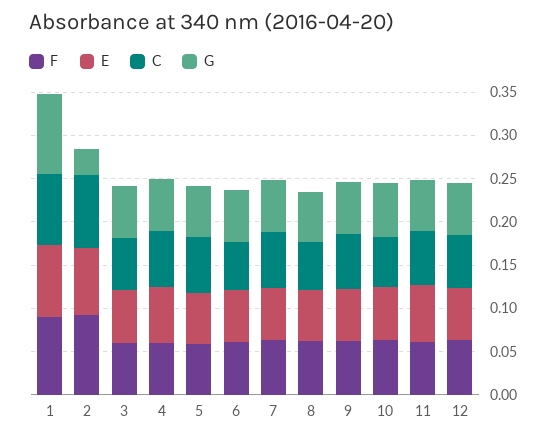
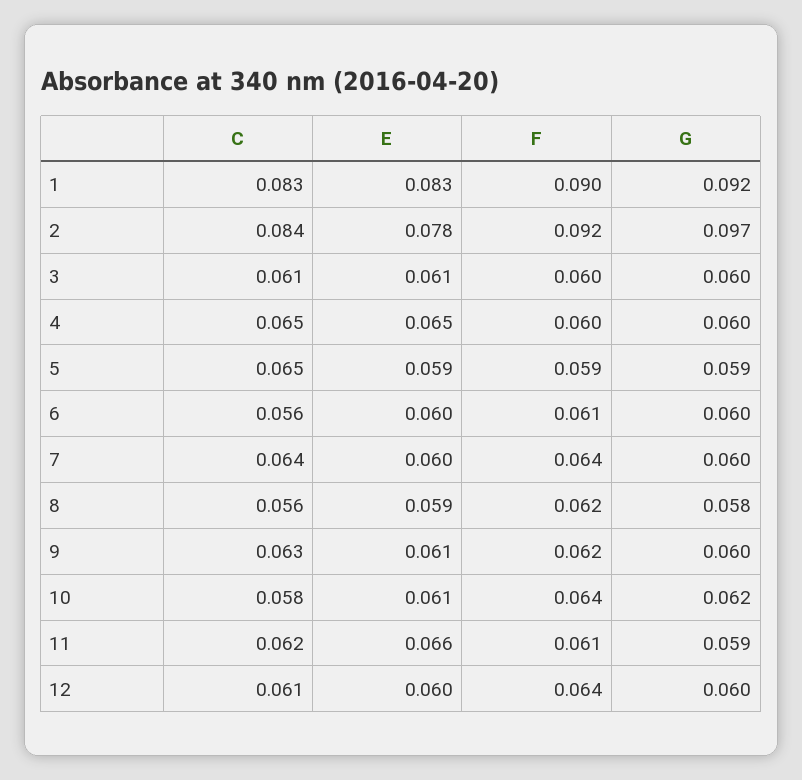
  {
    "F": {
      "1": 0.09,
      "2": 0.092,
      "3": 0.06,
      "4": 0.06,
      "5": 0.059,
      "6": 0.061,
      "7": 0.064,
      "8": 0.062,
      "9": 0.062,
      "10": 0.064,
      "11": 0.061,
      "12": 0.064
    },
    "E": {
      "1": 0.083,
      "2": 0.078,
      "3": 0.061,
      "4": 0.065,
      "5": 0.059,
      "6": 0.06,
      "7": 0.06,
      "8": 0.059,
      "9": 0.061,
      "10": 0.061,
      "11": 0.066,
      "12": 0.06
    },
    "C": {
      "1": 0.083,
      "2": 0.084,
      "3": 0.061,
      "4": 0.065,
      "5": 0.065,
      "6": 0.056,
      "7": 0.064,
      "8": 0.056,
      "9": 0.063,
      "10": 0.058,
      "11": 0.062,
      "12": 0.061
    },
    "G": {
      "1": 0.092,
-     "2": 0.03,
+     "2": 0.097,
      "3": 0.06,
      "4": 0.06,
      "5": 0.059,
      "6": 0.06,
      "7": 0.06,
      "8": 0.058,
      "9": 0.06,
      "10": 0.062,
      "11": 0.059,
      "12": 0.06
    }
  }

